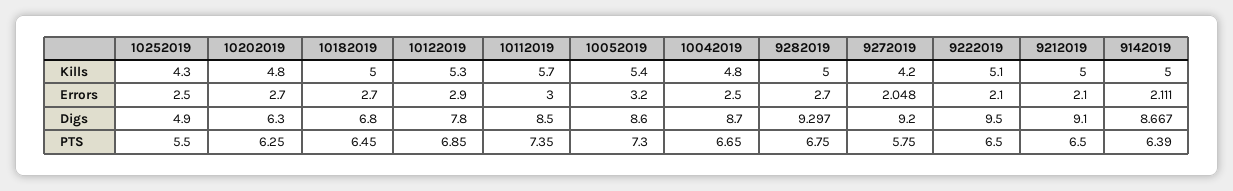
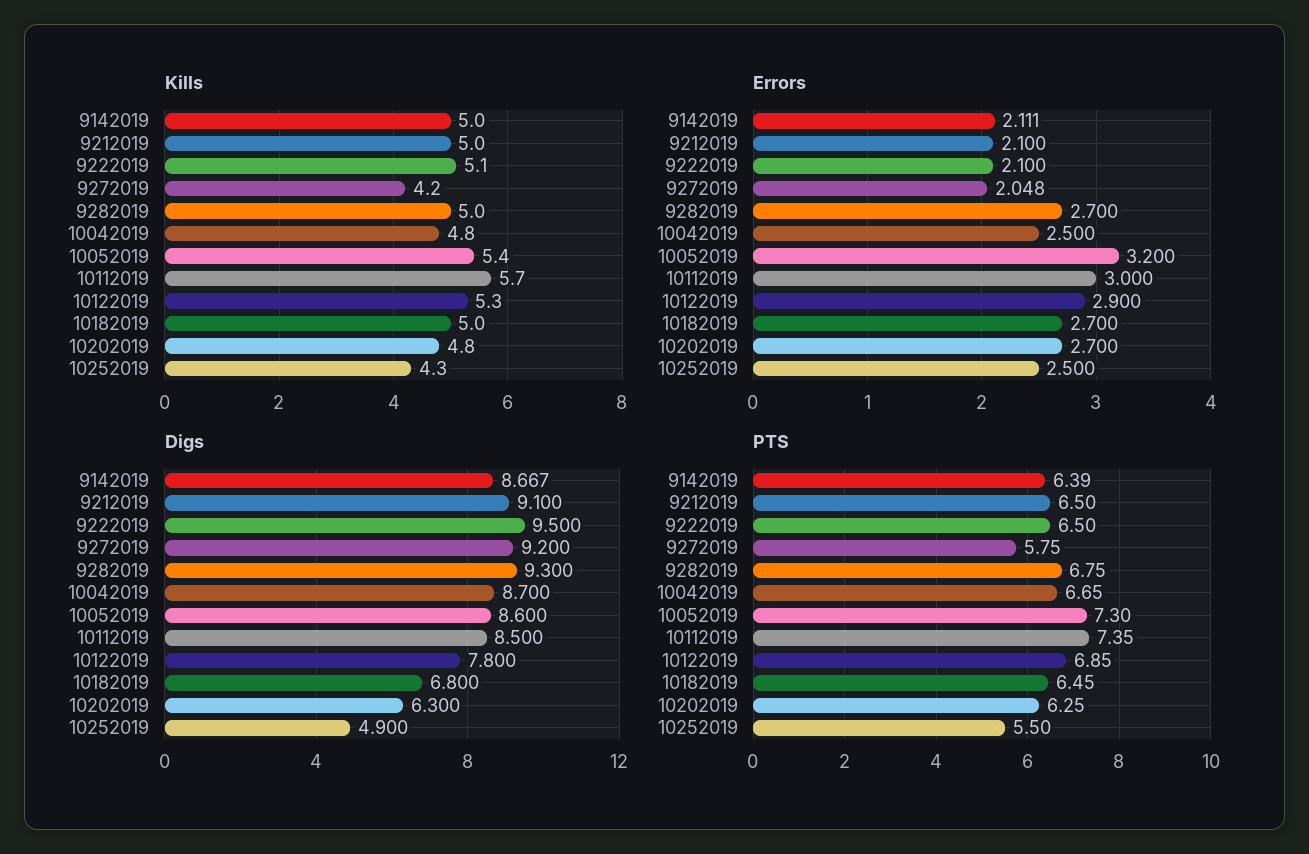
  {
    "Kills": {
      "10252019": 4.3,
      "10202019": 4.8,
      "10182019": 5,
      "10122019": 5.3,
      "10112019": 5.7,
      "10052019": 5.4,
      "10042019": 4.8,
      "9282019": 5,
      "9272019": 4.2,
      "9222019": 5.1,
      "9212019": 5,
      "9142019": 5
    },
    "Errors": {
      "10252019": 2.5,
      "10202019": 2.7,
      "10182019": 2.7,
      "10122019": 2.9,
      "10112019": 3,
      "10052019": 3.2,
      "10042019": 2.5,
      "9282019": 2.7,
      "9272019": 2.048,
      "9222019": 2.1,
      "9212019": 2.1,
      "9142019": 2.111
    },
    "Digs": {
      "10252019": 4.9,
      "10202019": 6.3,
      "10182019": 6.8,
      "10122019": 7.8,
      "10112019": 8.5,
      "10052019": 8.6,
      "10042019": 8.7,
-     "9282019": 9.297,
+     "9282019": 9.3,
      "9272019": 9.2,
      "9222019": 9.5,
      "9212019": 9.1,
      "9142019": 8.667
    },
    "PTS": {
      "10252019": 5.5,
      "10202019": 6.25,
      "10182019": 6.45,
      "10122019": 6.85,
      "10112019": 7.35,
      "10052019": 7.3,
      "10042019": 6.65,
      "9282019": 6.75,
      "9272019": 5.75,
      "9222019": 6.5,
      "9212019": 6.5,
      "9142019": 6.39
    }
  }

